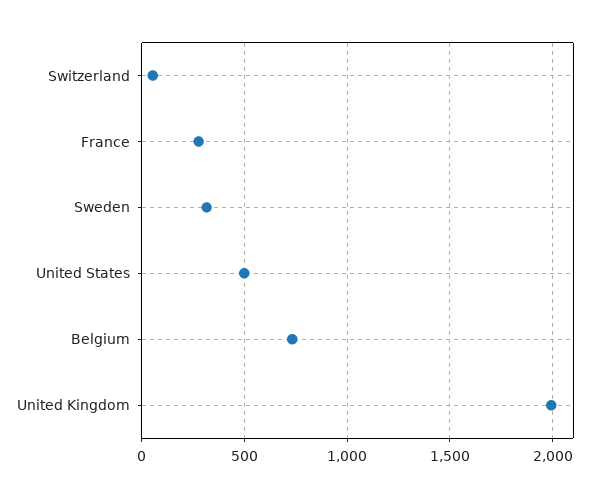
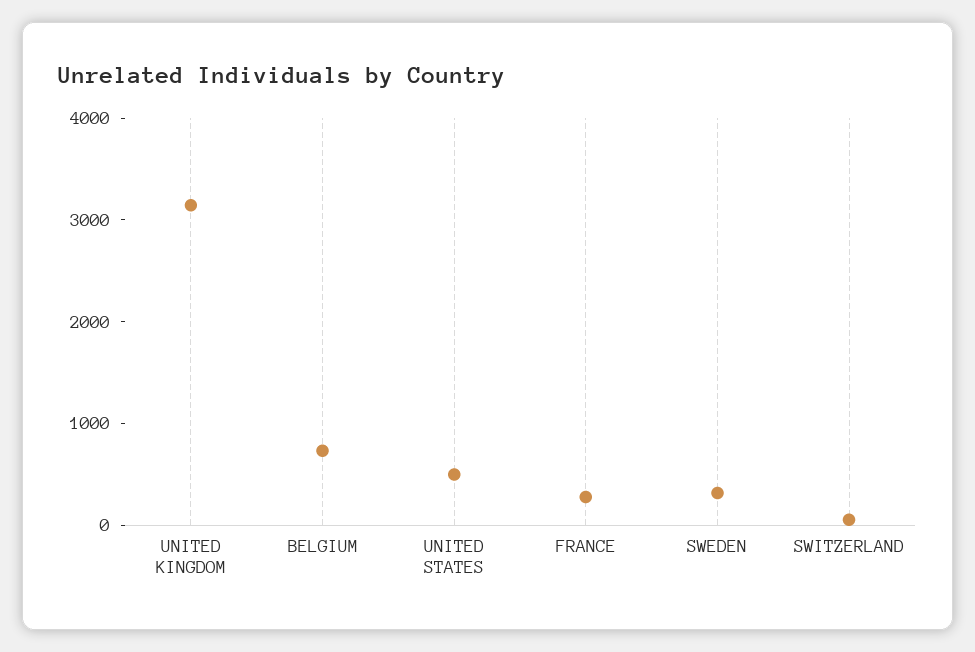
  {
    "Switzerland": 50,
    "France": 300,
    "Sweden": 300,
    "United States": 500,
    "Belgium": 750,
-   "United Kingdom": 2000
+   "United Kingdom": 3200
  }

